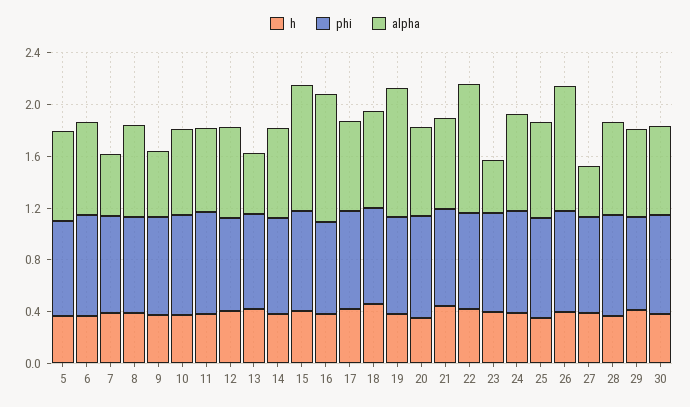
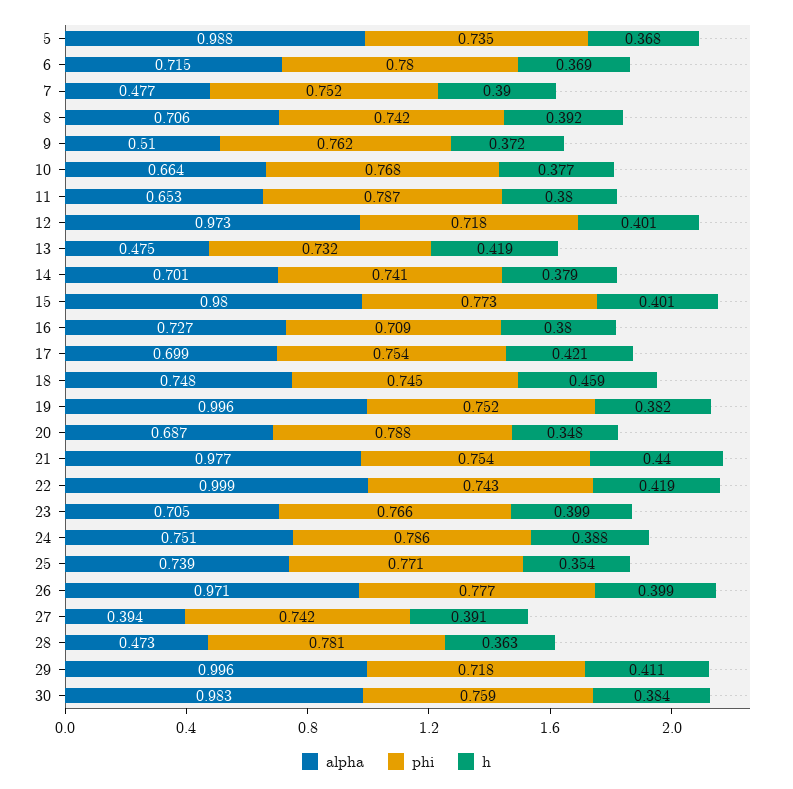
  {
    "h": {
      "5": 0.368,
      "6": 0.369,
      "7": 0.39,
      "8": 0.392,
      "9": 0.372,
      "10": 0.377,
      "11": 0.38,
      "12": 0.401,
      "13": 0.419,
      "14": 0.379,
      "15": 0.401,
      "16": 0.38,
      "17": 0.421,
      "18": 0.459,
      "19": 0.382,
      "20": 0.348,
      "21": 0.44,
      "22": 0.419,
      "23": 0.399,
      "24": 0.388,
      "25": 0.354,
      "26": 0.399,
      "27": 0.391,
      "28": 0.363,
      "29": 0.411,
      "30": 0.384
    },
    "phi": {
      "5": 0.735,
      "6": 0.78,
      "7": 0.752,
      "8": 0.742,
      "9": 0.762,
      "10": 0.768,
      "11": 0.787,
      "12": 0.718,
      "13": 0.732,
      "14": 0.741,
      "15": 0.773,
      "16": 0.709,
      "17": 0.754,
      "18": 0.745,
      "19": 0.752,
      "20": 0.788,
      "21": 0.754,
      "22": 0.743,
      "23": 0.766,
      "24": 0.786,
      "25": 0.771,
      "26": 0.777,
      "27": 0.742,
      "28": 0.781,
      "29": 0.718,
      "30": 0.759
    },
    "alpha": {
-     "5": 0.7,
+     "5": 0.988,
      "6": 0.715,
      "7": 0.477,
      "8": 0.706,
      "9": 0.51,
      "10": 0.664,
      "11": 0.653,
-     "12": 0.7,
+     "12": 0.973,
      "13": 0.475,
      "14": 0.701,
      "15": 0.98,
-     "16": 1,
+     "16": 0.727,
      "17": 0.699,
      "18": 0.748,
      "19": 0.996,
      "20": 0.687,
-     "21": 0.7,
+     "21": 0.977,
      "22": 0.999,
-     "23": 0.4,
+     "23": 0.705,
      "24": 0.751,
      "25": 0.739,
      "26": 0.971,
      "27": 0.394,
-     "28": 0.7,
+     "28": 0.473,
-     "29": 0.7,
+     "29": 0.996,
-     "30": 0.7
+     "30": 0.983
    }
  }

